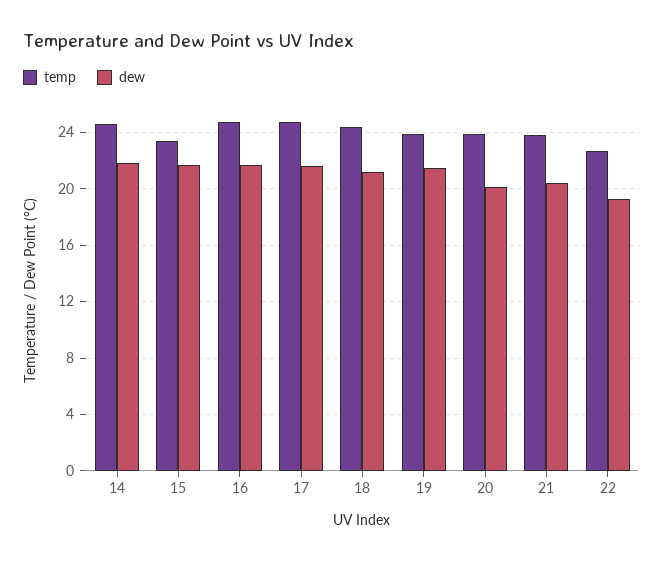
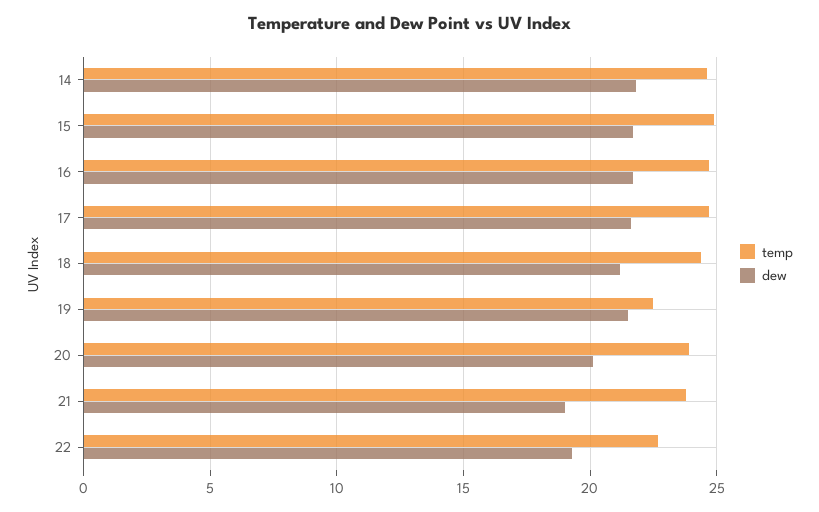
  {
    "temp": {
      "14": 24.5,
-     "15": 23.5,
+     "15": 25,
      "16": 24.5,
      "17": 24.5,
      "18": 24.5,
-     "19": 24,
+     "19": 22.5,
      "20": 24,
      "21": 24,
      "22": 22.5
    },
    "dew": {
      "14": 22,
      "15": 21.5,
      "16": 21.5,
      "17": 21.5,
      "18": 21,
      "19": 21.5,
      "20": 20,
-     "21": 20.5,
+     "21": 19,
      "22": 19.5
    }
  }

